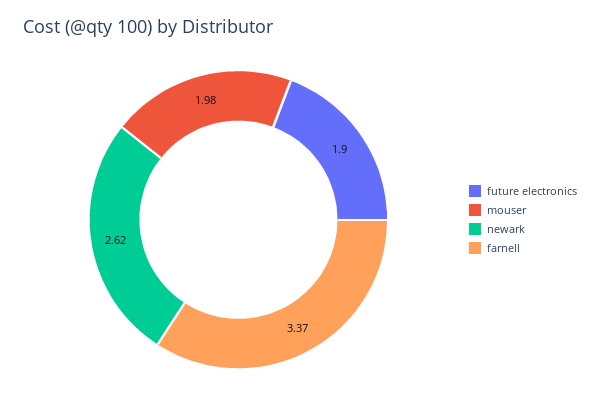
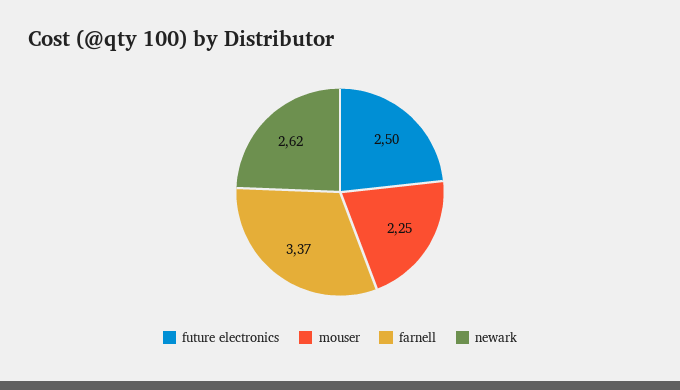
  {
-   "future electronics": 1.9,
+   "future electronics": 2.5,
-   "mouser": 1.98,
+   "mouser": 2.25,
    "newark": 2.62,
    "farnell": 3.37
  }

